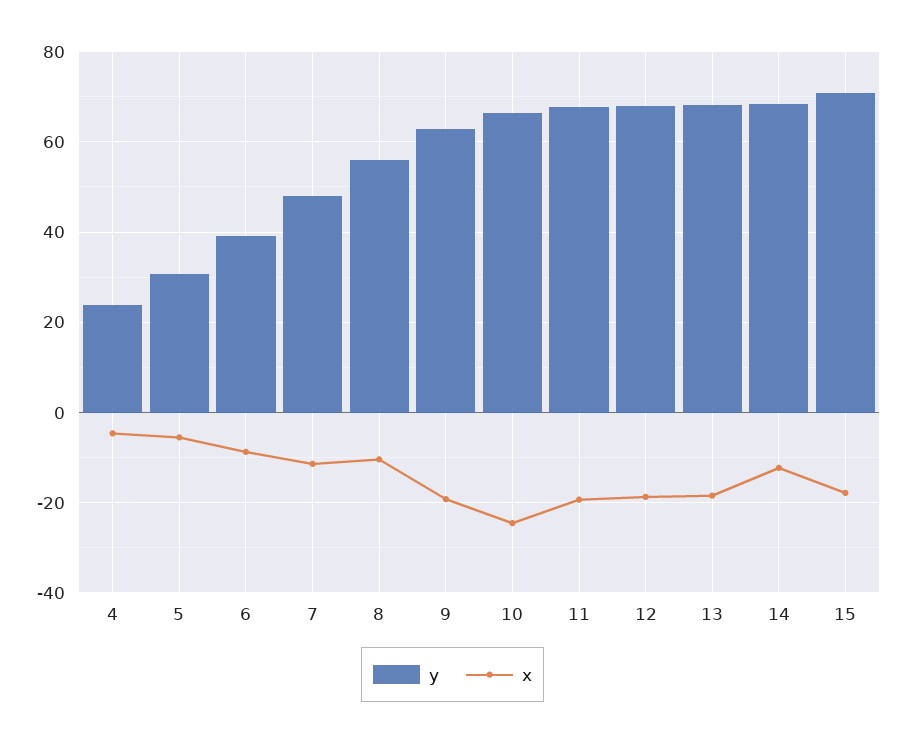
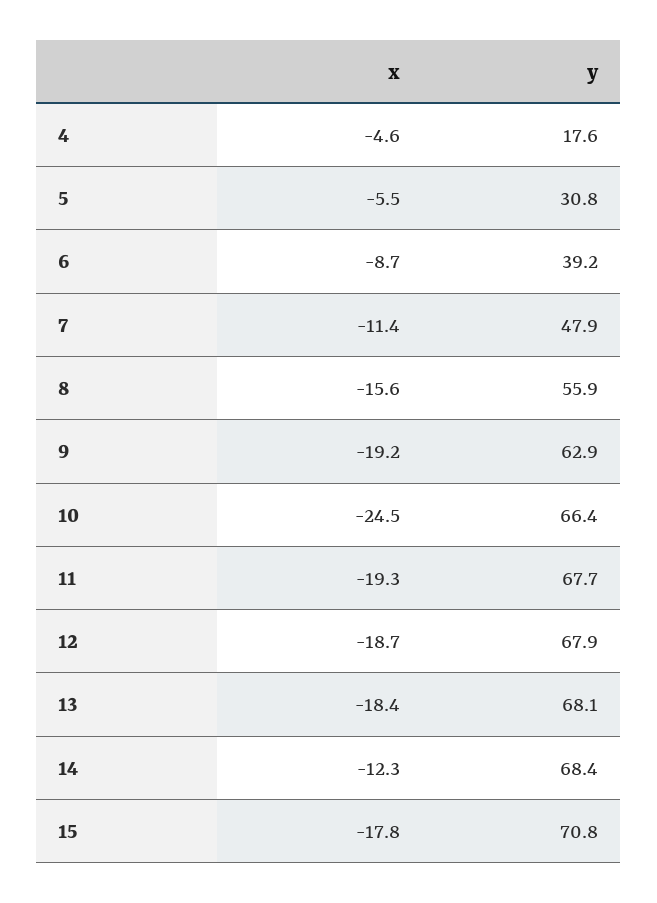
  {
    "y": {
-     "4": 24,
+     "4": 17.6,
      "5": 30.8,
      "6": 39.2,
      "7": 47.9,
      "8": 55.9,
      "9": 62.9,
      "10": 66.4,
      "11": 67.7,
      "12": 67.9,
      "13": 68.1,
      "14": 68.4,
      "15": 70.8
    },
    "x": {
      "4": -4.6,
      "5": -5.5,
      "6": -8.7,
      "7": -11.4,
-     "8": -10,
+     "8": -15.6,
      "9": -19.2,
      "10": -24.5,
      "11": -19.3,
      "12": -18.7,
      "13": -18.4,
      "14": -12.3,
      "15": -17.8
    }
  }

